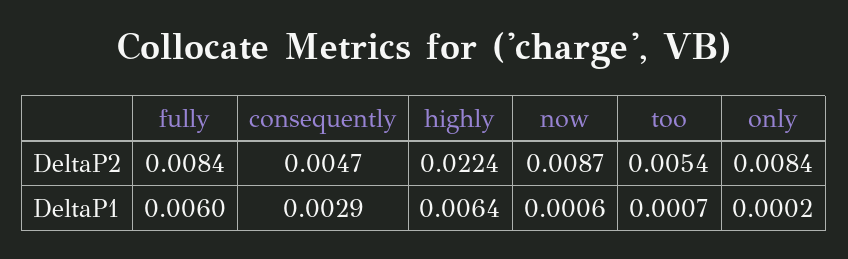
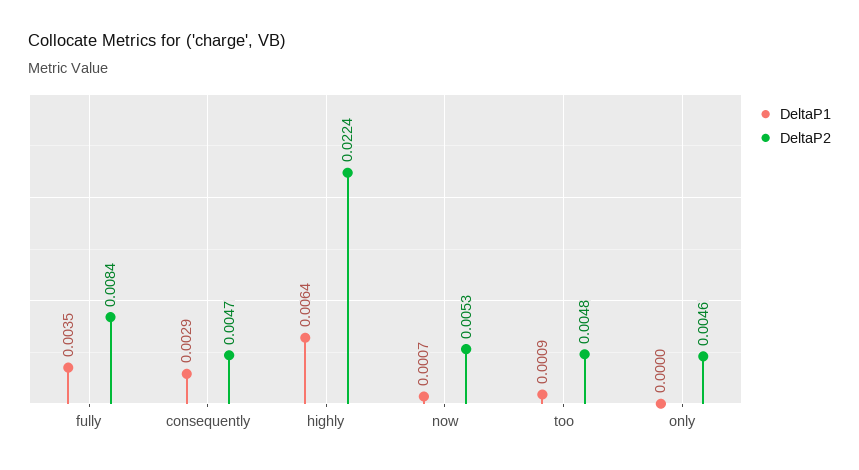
  {
    "DeltaP2": {
      "fully": 0.0084,
      "consequently": 0.0047,
      "highly": 0.0224,
-     "now": 0.0087,
+     "now": 0.0053,
-     "too": 0.0054,
+     "too": 0.0048,
-     "only": 0.0084
+     "only": 0.0046
    },
    "DeltaP1": {
-     "fully": 0.006,
+     "fully": 0.0035,
      "consequently": 0.0029,
      "highly": 0.0064,
-     "now": 0.0006,
+     "now": 0.0007,
-     "too": 0.0007,
+     "too": 0.0009,
-     "only": 0.0002
+     "only": 0
    }
  }

